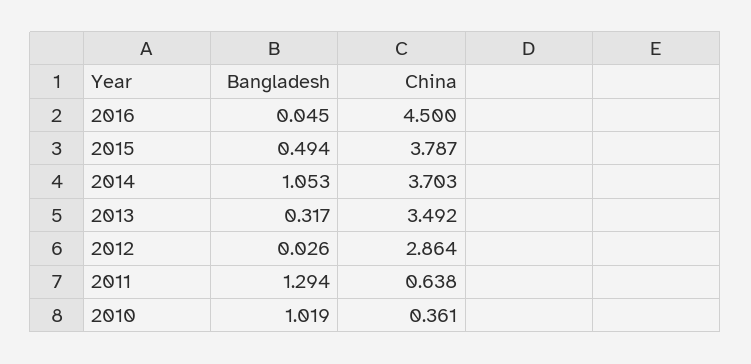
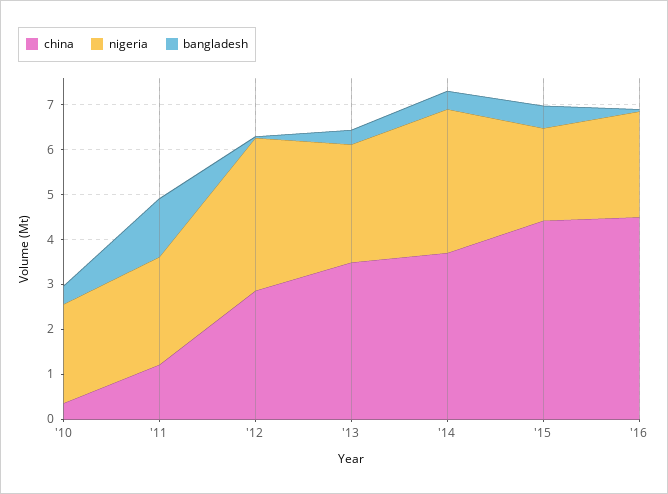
  {
    "Bangladesh": {
      "2016": 0.045,
      "2015": 0.494,
-     "2014": 1.053,
+     "2014": 0.4,
      "2013": 0.317,
      "2012": 0.026,
      "2011": 1.294,
-     "2010": 1.019
+     "2010": 0.4
    },
    "China": {
      "2016": 4.5,
-     "2015": 3.787,
+     "2015": 4.4,
      "2014": 3.703,
      "2013": 3.492,
      "2012": 2.864,
-     "2011": 0.638,
+     "2011": 1.2,
      "2010": 0.361
-   }
+   },
+   "nigeria": {
+     "2010": 2.2,
+     "2011": 2.4,
+     "2012": 3.4,
+     "2013": 2.6,
+     "2014": 3.2,
+     "2015": 2,
+     "2016": 2.4
+   }
  }

